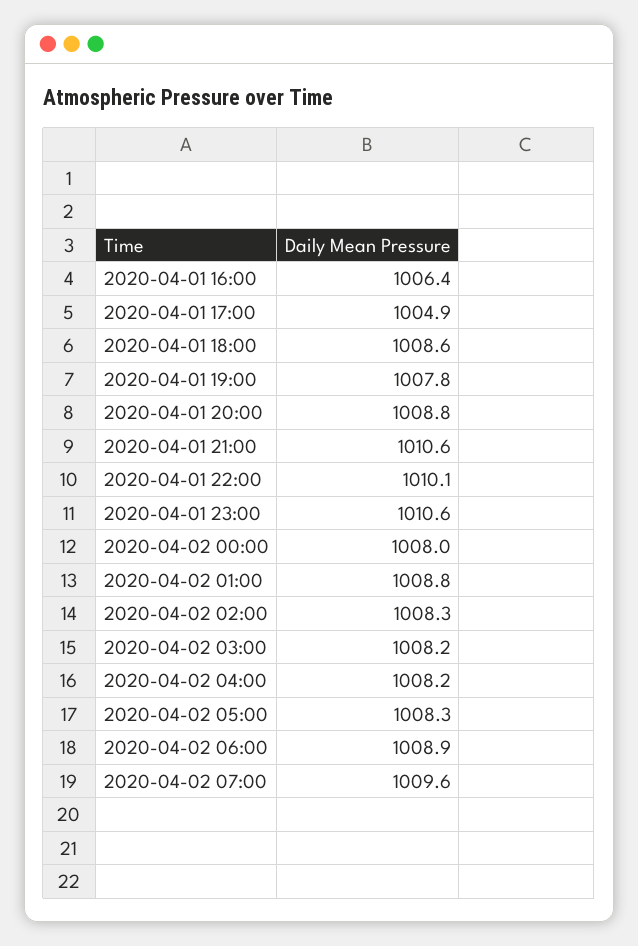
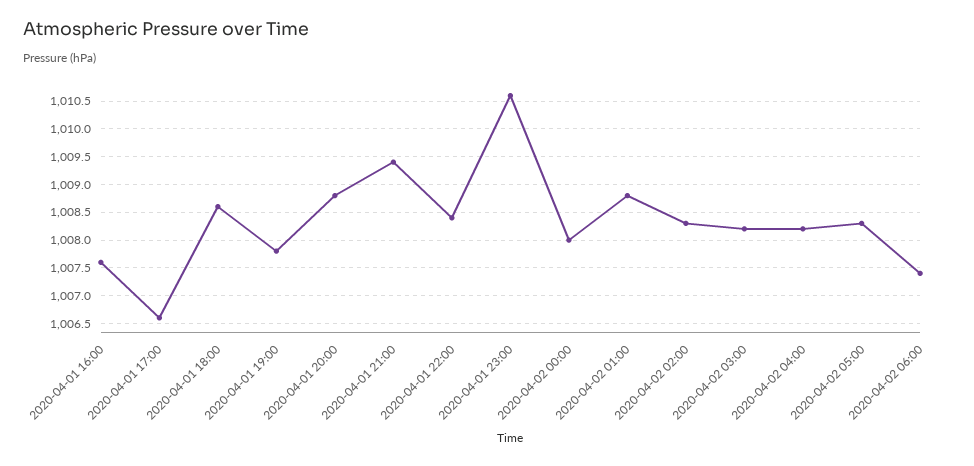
  {
-   "2020-04-01 16:00": 1006.4,
+   "2020-04-01 16:00": 1007.5,
-   "2020-04-01 17:00": 1004.9,
+   "2020-04-01 17:00": 1006.5,
    "2020-04-01 18:00": 1008.6,
    "2020-04-01 19:00": 1007.8,
    "2020-04-01 20:00": 1008.8,
-   "2020-04-01 21:00": 1010.6,
+   "2020-04-01 21:00": 1009.5,
-   "2020-04-01 22:00": 1010.1,
+   "2020-04-01 22:00": 1008.5,
    "2020-04-01 23:00": 1010.6,
    "2020-04-02 00:00": 1008,
    "2020-04-02 01:00": 1008.8,
    "2020-04-02 02:00": 1008.3,
    "2020-04-02 03:00": 1008.2,
    "2020-04-02 04:00": 1008.2,
    "2020-04-02 05:00": 1008.3,
-   "2020-04-02 06:00": 1008.9,
+   "2020-04-02 06:00": 1007.5
-   "2020-04-02 07:00": 1009.6
  }

